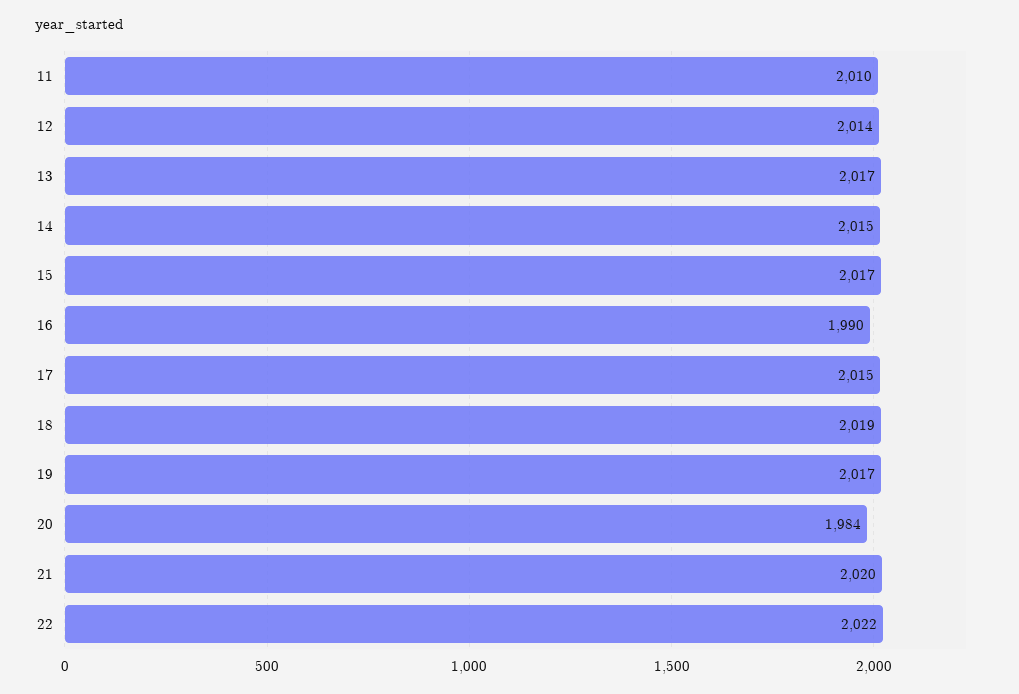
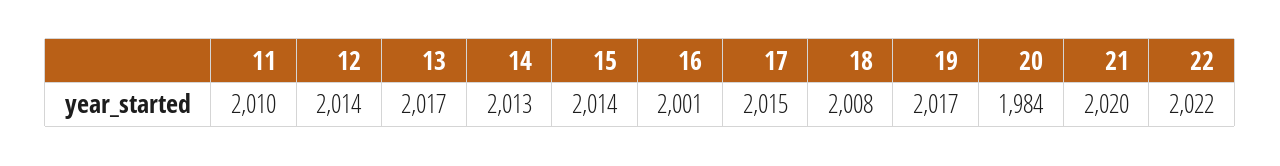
  {
    "11": 2010,
    "12": 2014,
    "13": 2017,
-   "14": 2015,
+   "14": 2013,
-   "15": 2017,
+   "15": 2014,
-   "16": 1990,
+   "16": 2001,
    "17": 2015,
-   "18": 2019,
+   "18": 2008,
    "19": 2017,
    "20": 1984,
    "21": 2020,
    "22": 2022
  }

